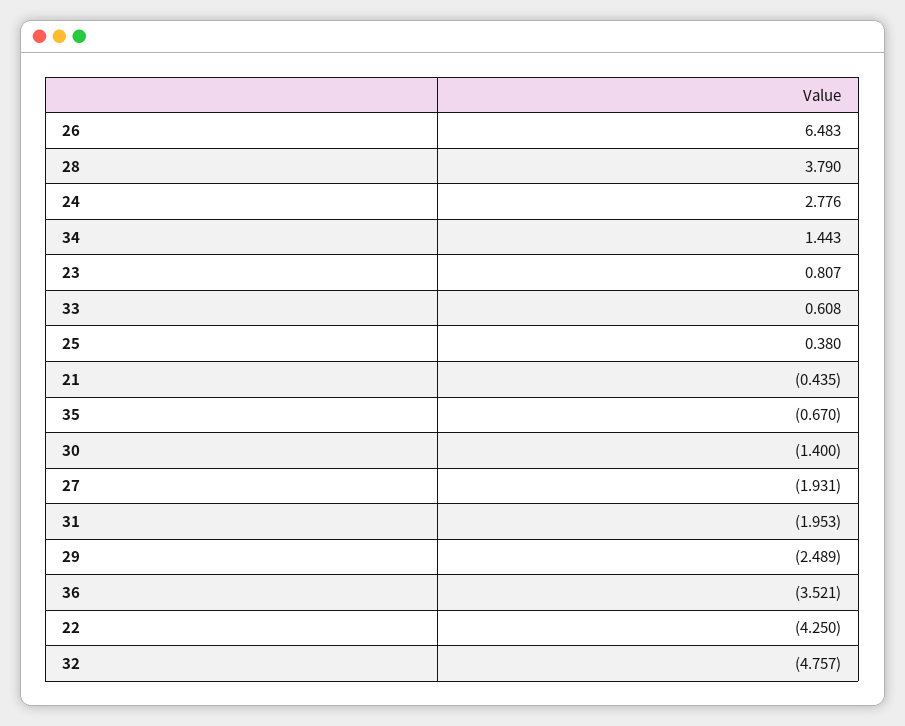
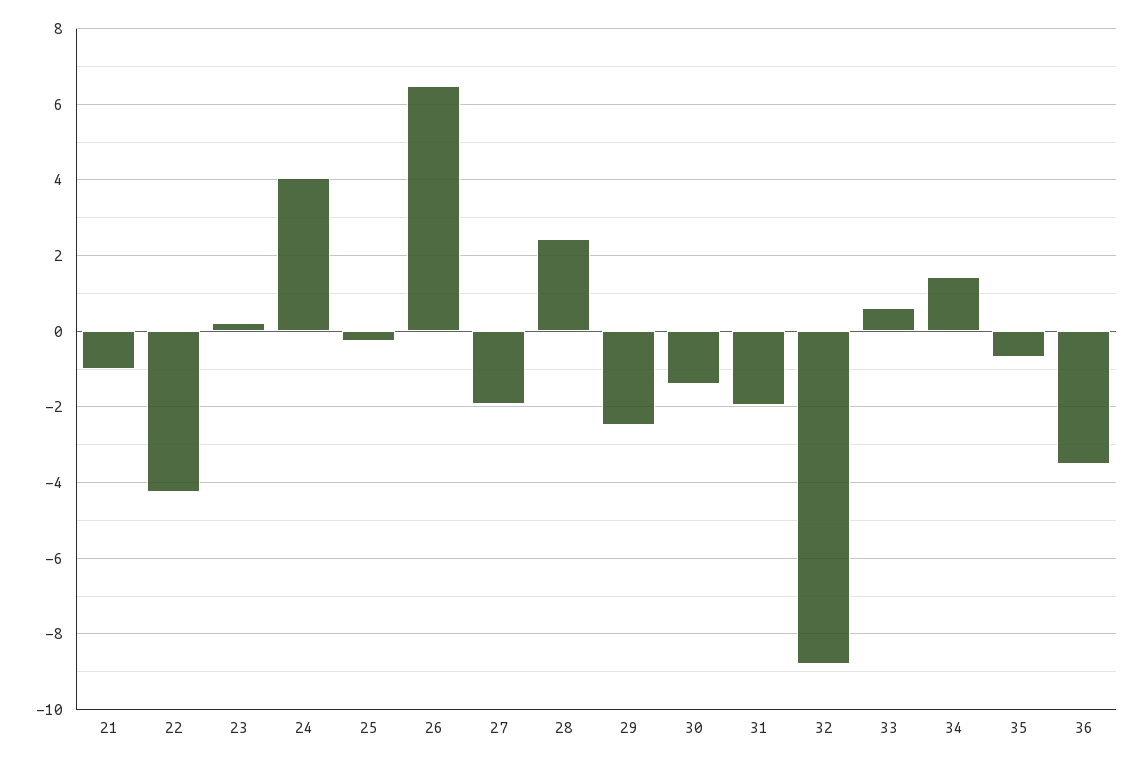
  {
    "26": 6.483,
-   "28": 3.79,
+   "28": 2.4,
-   "24": 2.776,
+   "24": 4,
    "34": 1.443,
-   "23": 0.807,
+   "23": 0.2,
    "33": 0.608,
-   "25": 0.38,
+   "25": -0.2,
-   "21": -0.435,
+   "21": -1,
    "35": -0.67,
    "30": -1.4,
    "27": -1.931,
    "31": -1.953,
    "29": -2.489,
    "36": -3.521,
    "22": -4.25,
-   "32": -4.757
+   "32": -8.8
  }

